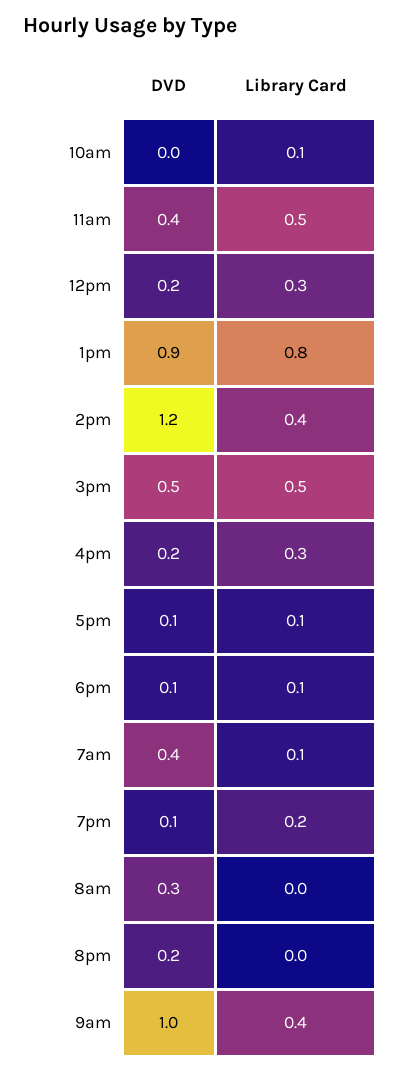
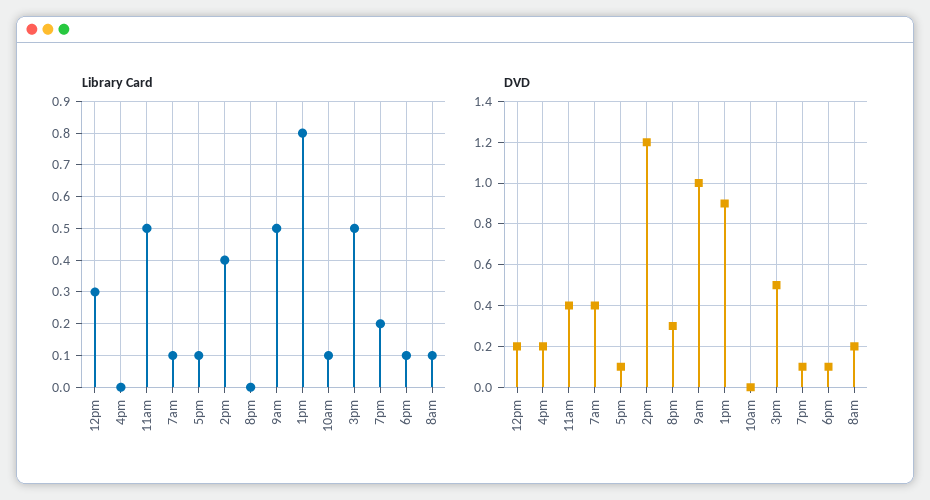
  {
    "DVD": {
      "10am": 0,
      "11am": 0.4,
      "12pm": 0.2,
      "1pm": 0.9,
      "2pm": 1.2,
      "3pm": 0.5,
      "4pm": 0.2,
      "5pm": 0.1,
      "6pm": 0.1,
      "7am": 0.4,
      "7pm": 0.1,
-     "8am": 0.3,
+     "8am": 0.2,
-     "8pm": 0.2,
+     "8pm": 0.3,
      "9am": 1
    },
    "Library Card": {
      "10am": 0.1,
      "11am": 0.5,
      "12pm": 0.3,
      "1pm": 0.8,
      "2pm": 0.4,
      "3pm": 0.5,
-     "4pm": 0.3,
+     "4pm": 0,
      "5pm": 0.1,
      "6pm": 0.1,
      "7am": 0.1,
      "7pm": 0.2,
-     "8am": 0,
+     "8am": 0.1,
      "8pm": 0,
-     "9am": 0.4
+     "9am": 0.5
    }
  }

